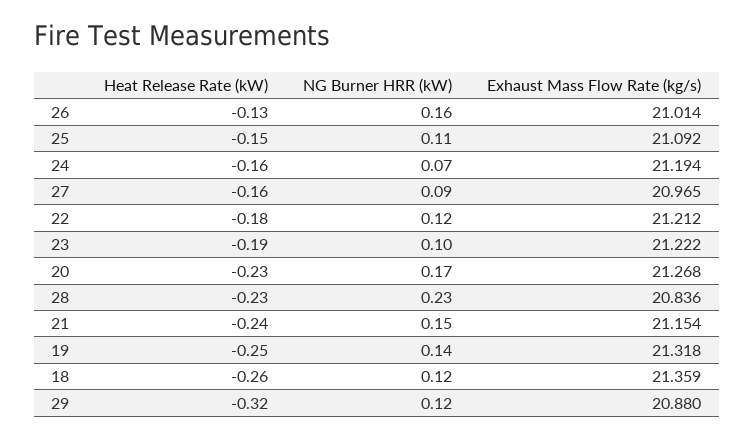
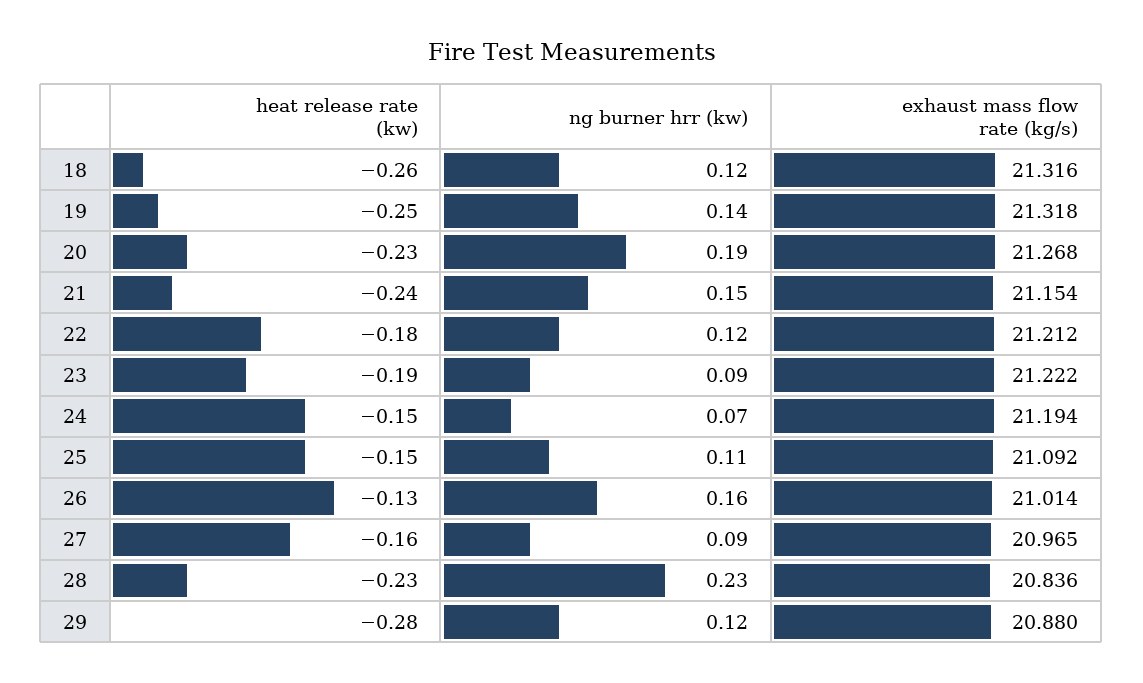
  {
    "Heat Release Rate (kW)": {
      "26": -0.13,
      "25": -0.15,
-     "24": -0.16,
+     "24": -0.15,
      "27": -0.16,
      "22": -0.18,
      "23": -0.19,
      "20": -0.23,
      "28": -0.23,
      "21": -0.24,
      "19": -0.25,
      "18": -0.26,
-     "29": -0.32
+     "29": -0.28
    },
    "NG Burner HRR (kW)": {
      "26": 0.16,
      "25": 0.11,
      "24": 0.07,
      "27": 0.09,
      "22": 0.12,
-     "23": 0.1,
+     "23": 0.09,
-     "20": 0.17,
+     "20": 0.19,
      "28": 0.23,
      "21": 0.15,
      "19": 0.14,
      "18": 0.12,
      "29": 0.12
    },
    "Exhaust Mass Flow Rate (kg/s)": {
      "26": 21.014,
      "25": 21.092,
      "24": 21.194,
      "27": 20.965,
      "22": 21.212,
      "23": 21.222,
      "20": 21.268,
      "28": 20.836,
      "21": 21.154,
      "19": 21.318,
-     "18": 21.359,
+     "18": 21.316,
      "29": 20.88
    }
  }

